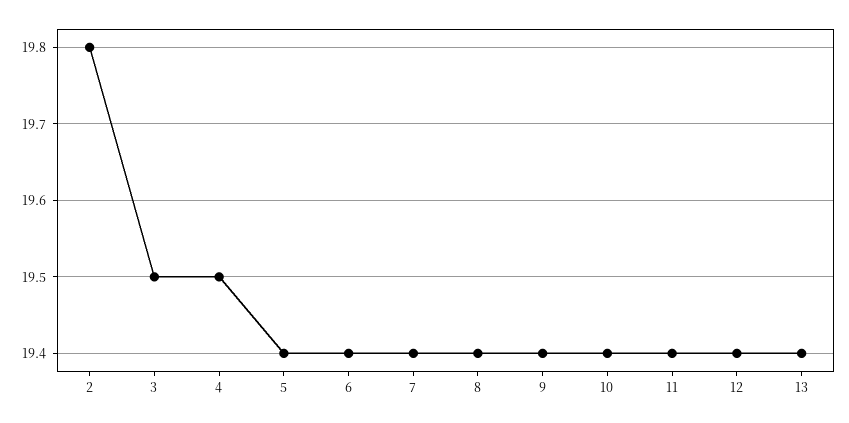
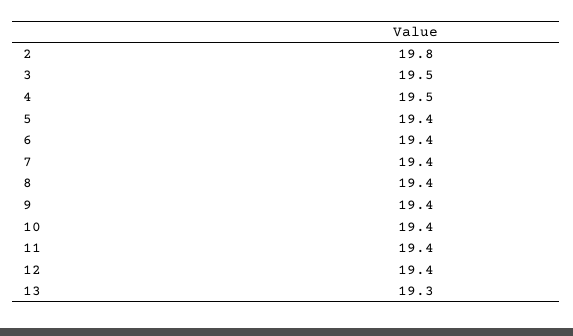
  {
    "2": 19.8,
    "3": 19.5,
    "4": 19.5,
    "5": 19.4,
    "6": 19.4,
    "7": 19.4,
    "8": 19.4,
    "9": 19.4,
    "10": 19.4,
    "11": 19.4,
    "12": 19.4,
-   "13": 19.4
+   "13": 19.3
  }

